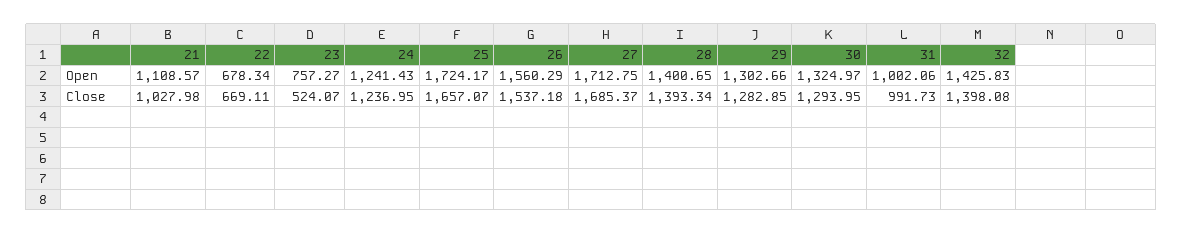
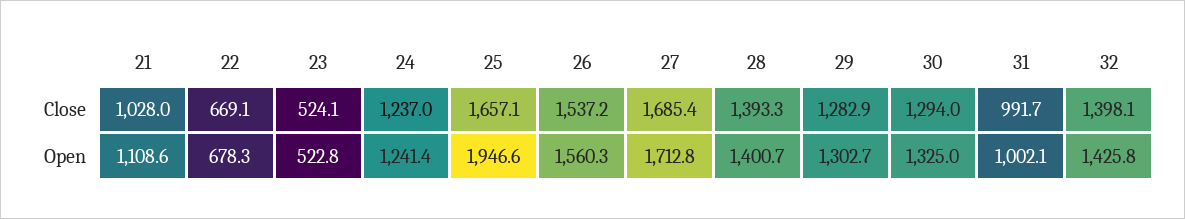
  {
    "21": {
      "Open": 1108.57,
      "Close": 1027.98
    },
    "22": {
      "Open": 678.34,
      "Close": 669.11
    },
    "23": {
-     "Open": 757.27,
+     "Open": 522.8,
      "Close": 524.07
    },
    "24": {
      "Open": 1241.43,
      "Close": 1236.95
    },
    "25": {
-     "Open": 1724.17,
+     "Open": 1946.6,
      "Close": 1657.07
    },
    "26": {
      "Open": 1560.29,
      "Close": 1537.18
    },
    "27": {
      "Open": 1712.75,
      "Close": 1685.37
    },
    "28": {
      "Open": 1400.65,
      "Close": 1393.34
    },
    "29": {
      "Open": 1302.66,
      "Close": 1282.85
    },
    "30": {
      "Open": 1324.97,
      "Close": 1293.95
    },
    "31": {
      "Open": 1002.06,
      "Close": 991.73
    },
    "32": {
      "Open": 1425.83,
      "Close": 1398.08
    }
  }

